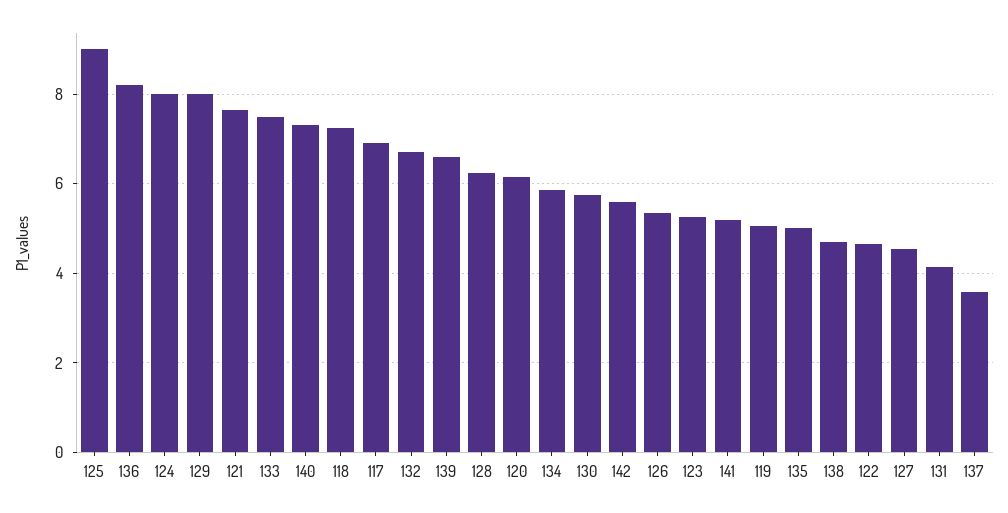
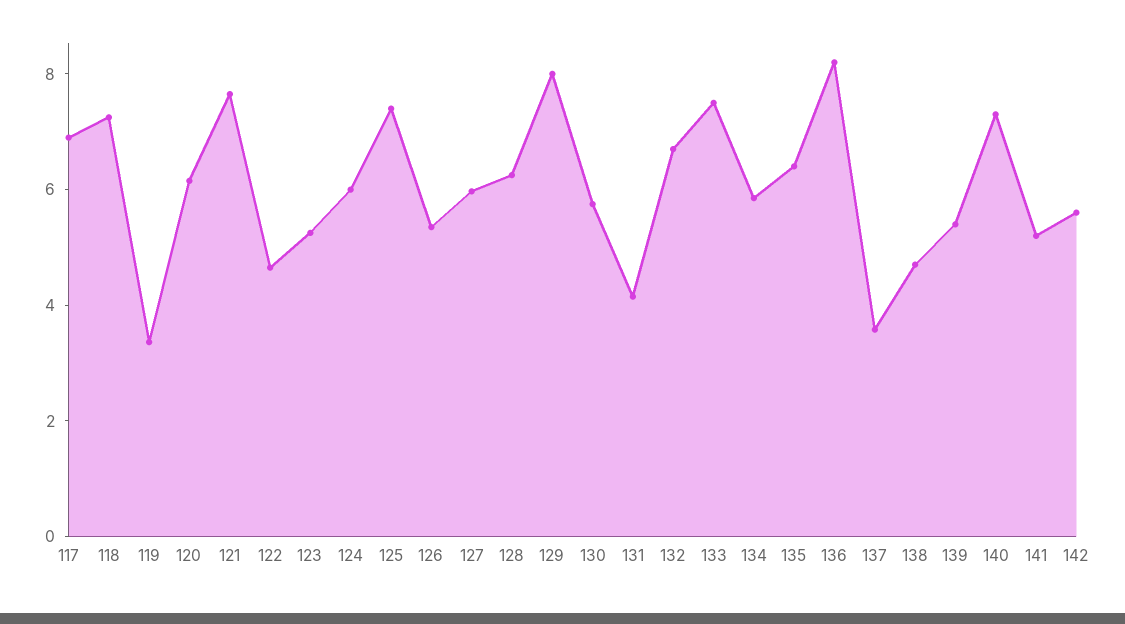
  {
-   "125": 9,
+   "125": 7.5,
    "136": 8.2,
-   "124": 8,
+   "124": 6,
    "129": 8,
    "121": 7.6,
    "133": 7.6,
    "140": 7.4,
    "118": 7.2,
    "117": 7,
    "132": 6.8,
-   "139": 6.6,
+   "139": 5.5,
    "128": 6.2,
    "120": 6.2,
    "134": 5.8,
    "130": 5.8,
    "142": 5.6,
    "126": 5.4,
    "123": 5.2,
    "141": 5.2,
-   "119": 5,
+   "119": 3.5,
-   "135": 5,
+   "135": 6.5,
    "138": 4.8,
    "122": 4.6,
-   "127": 4.6,
+   "127": 6,
    "131": 4.2,
    "137": 3.6
  }

